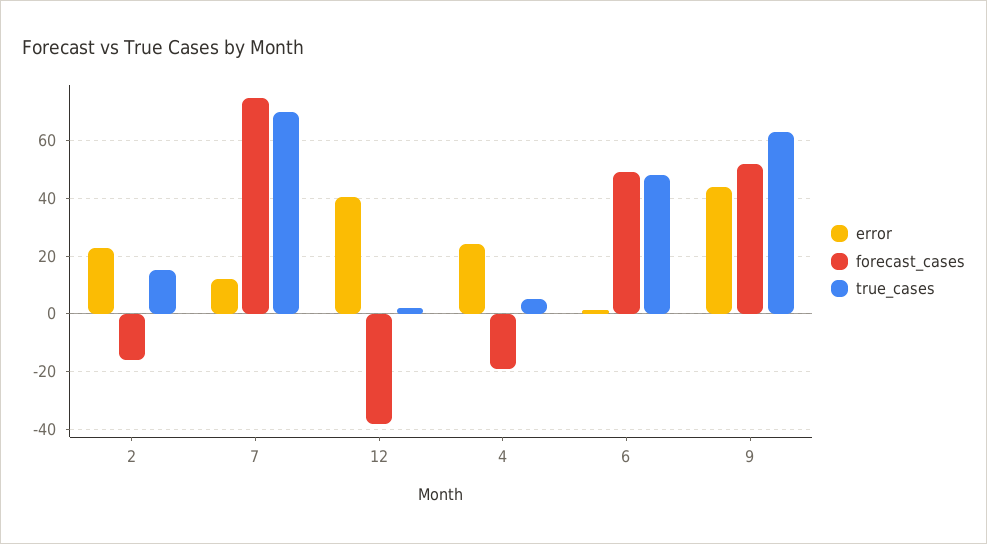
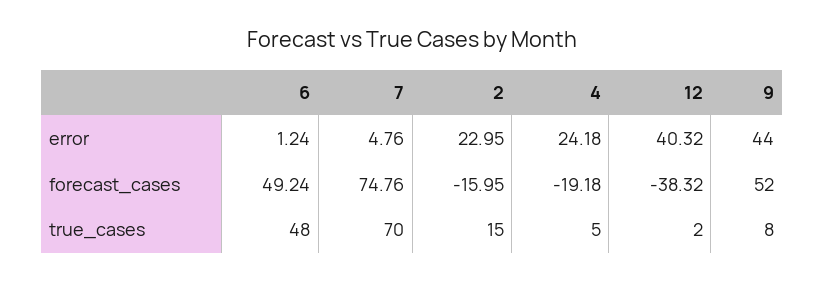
  {
    "error": {
      "2": 22.95,
-     "7": 12.5,
+     "7": 4.76,
      "12": 40.32,
      "4": 24.18,
      "6": 1.24,
      "9": 44
    },
    "forecast_cases": {
      "2": -15.95,
      "7": 74.76,
      "12": -38.32,
      "4": -19.18,
      "6": 49.24,
      "9": 52
    },
    "true_cases": {
      "2": 15,
      "7": 70,
      "12": 2,
      "4": 5,
      "6": 48,
-     "9": 62.5
+     "9": 8
    }
  }

